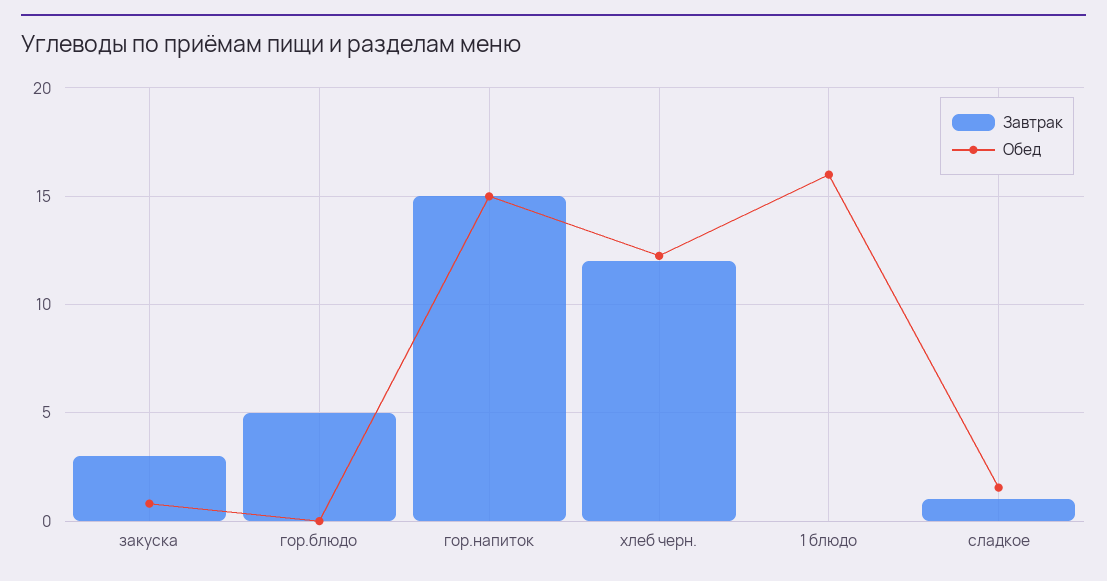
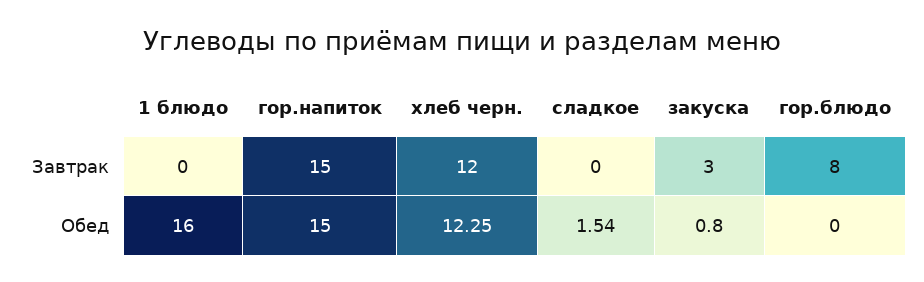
  {
    "Завтрак": {
      "закуска": 3,
-     "гор.блюдо": 5,
+     "гор.блюдо": 8,
      "гор.напиток": 15,
      "хлеб черн.": 12,
      "1 блюдо": 0,
-     "сладкое": 1
+     "сладкое": 0
    },
    "Обед": {
      "закуска": 0.8,
      "гор.блюдо": 0,
      "гор.напиток": 15,
      "хлеб черн.": 12.25,
      "1 блюдо": 16,
      "сладкое": 1.54
    }
  }

